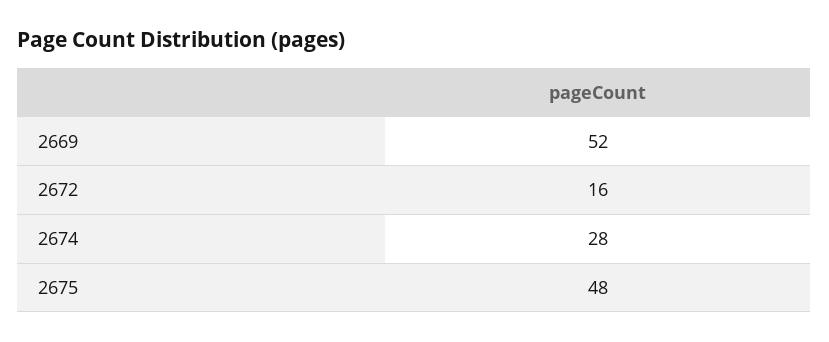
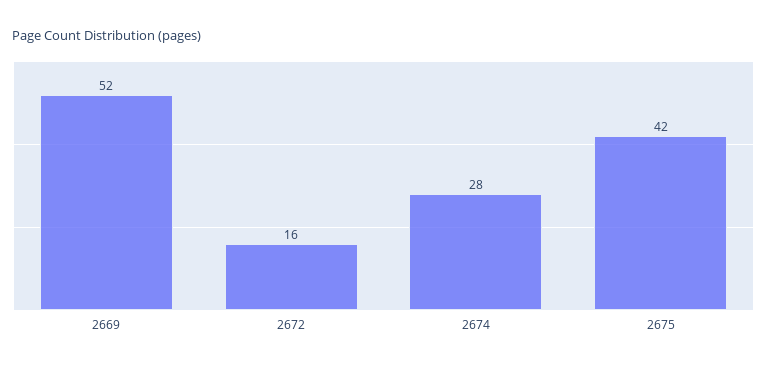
  {
    "2669": 52,
    "2672": 16,
    "2674": 28,
-   "2675": 48
+   "2675": 42
  }

